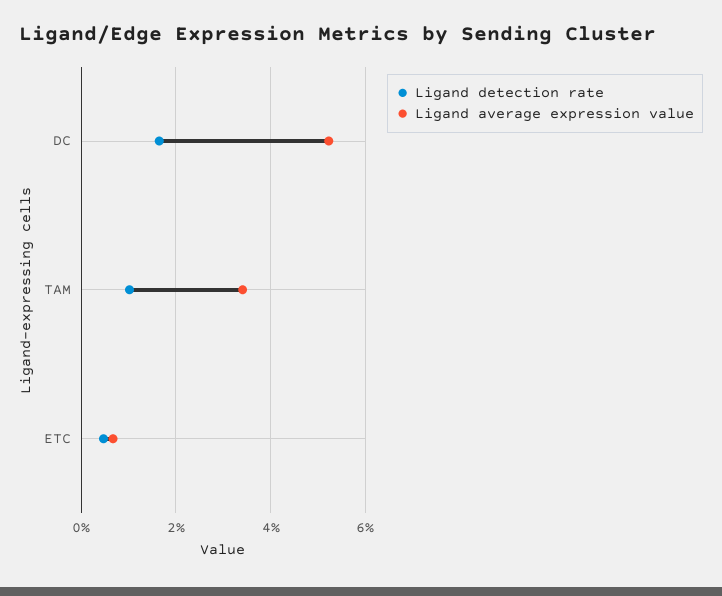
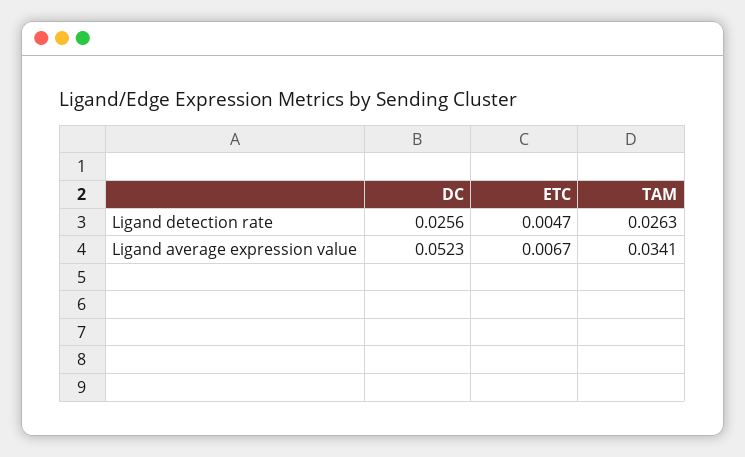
  {
    "Ligand detection rate": {
-     "DC": 0.016,
+     "DC": 0.0256,
-     "TAM": 0.01,
+     "TAM": 0.0263,
      "ETC": 0.0047
    },
    "Ligand average expression value": {
      "DC": 0.0523,
      "TAM": 0.0341,
      "ETC": 0.0067
    }
  }

